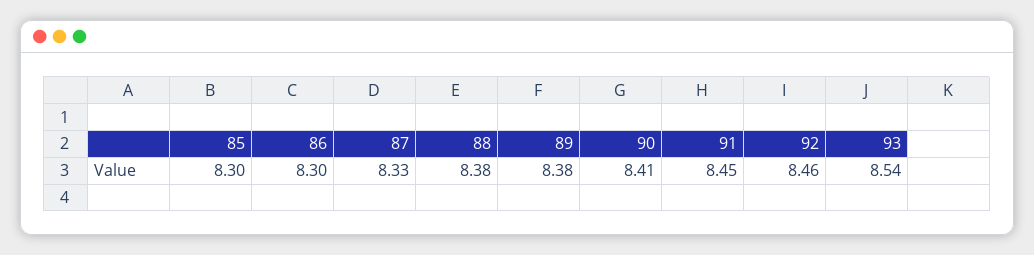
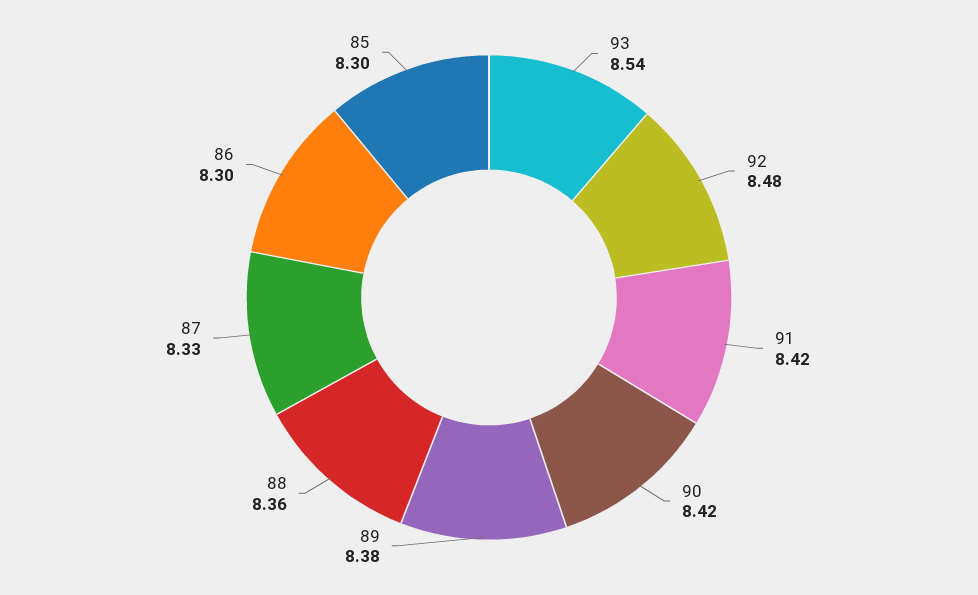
  {
    "85": 8.3,
    "86": 8.3,
    "87": 8.33,
-   "88": 8.38,
+   "88": 8.36,
    "89": 8.38,
-   "90": 8.41,
+   "90": 8.42,
-   "91": 8.45,
+   "91": 8.42,
-   "92": 8.46,
+   "92": 8.48,
    "93": 8.54
  }

